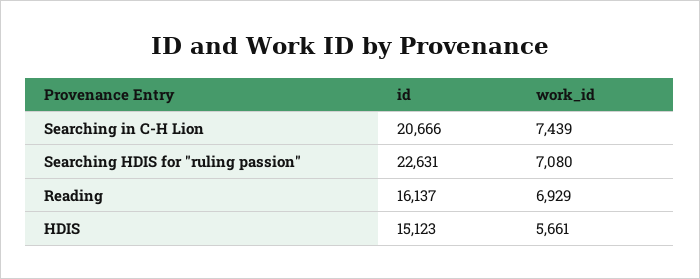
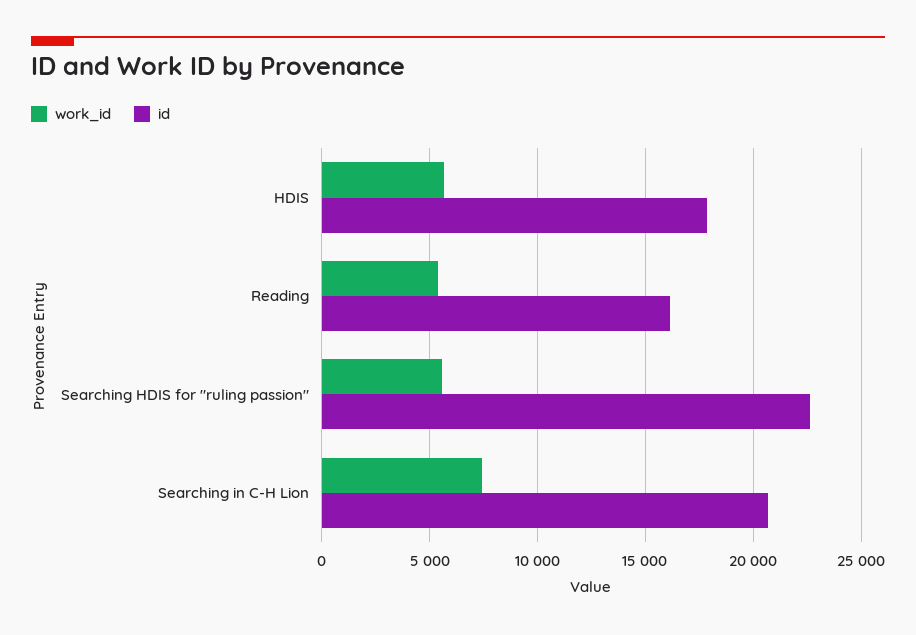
  {
    "id": {
      "Searching in C-H Lion": 20666,
      "Searching HDIS for \"ruling passion\"": 22631,
      "Reading": 16137,
-     "HDIS": 15123
+     "HDIS": 18000
    },
    "work_id": {
      "Searching in C-H Lion": 7439,
-     "Searching HDIS for \"ruling passion\"": 7080,
+     "Searching HDIS for \"ruling passion\"": 5500,
-     "Reading": 6929,
+     "Reading": 5500,
      "HDIS": 5661
    }
  }

